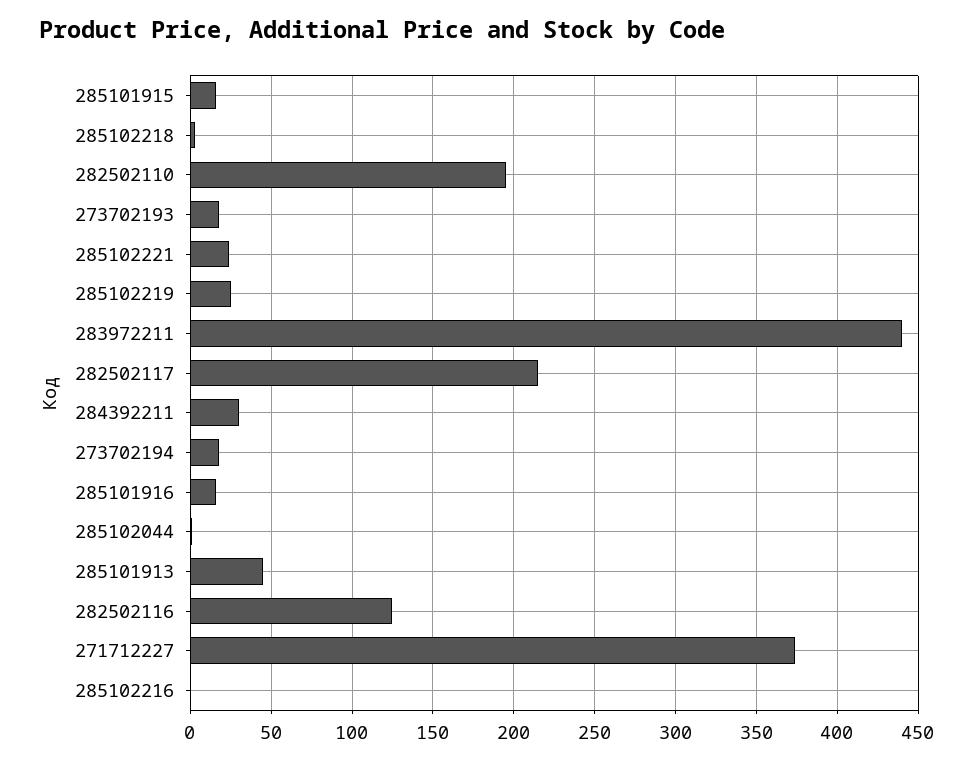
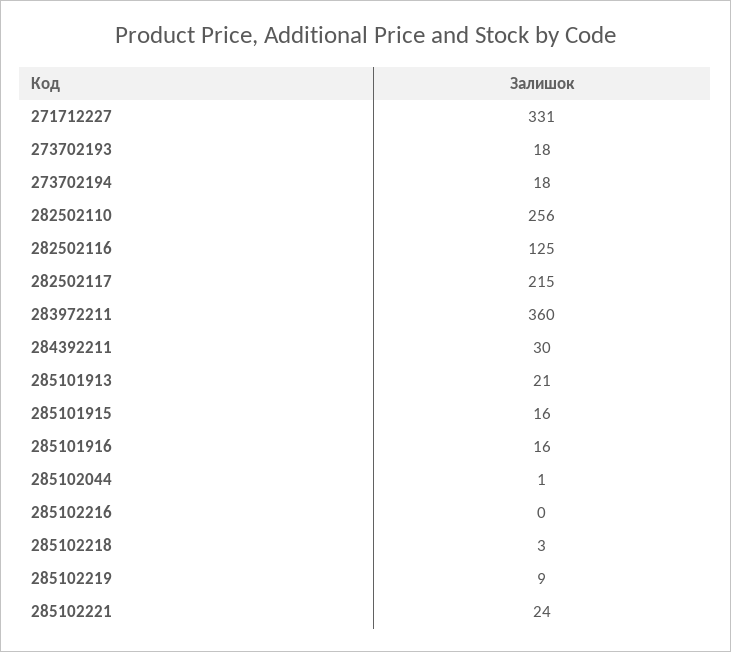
  {
    "285101915": 16,
    "285102218": 3,
-   "282502110": 195,
+   "282502110": 256,
    "273702193": 18,
    "285102221": 24,
-   "285102219": 25,
+   "285102219": 9,
-   "283972211": 440,
+   "283972211": 360,
    "282502117": 215,
    "284392211": 30,
    "273702194": 18,
    "285101916": 16,
    "285102044": 1,
-   "285101913": 45,
+   "285101913": 21,
    "282502116": 125,
-   "271712227": 375,
+   "271712227": 331,
    "285102216": 0
  }

